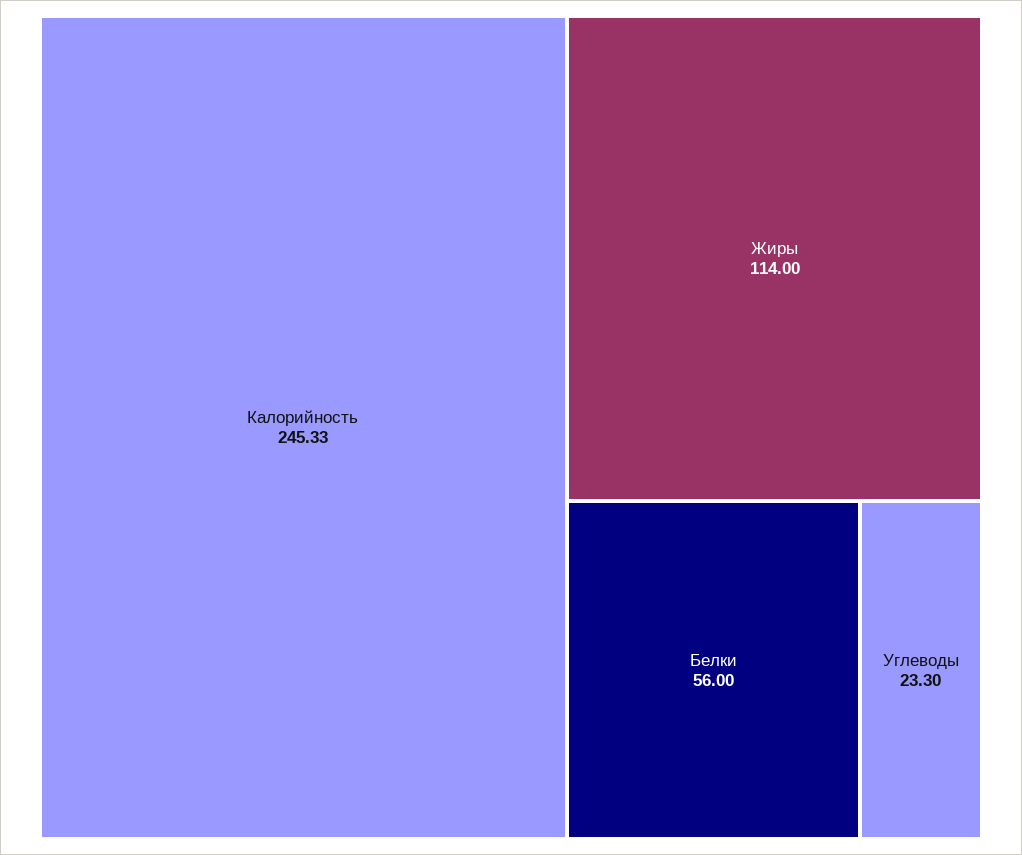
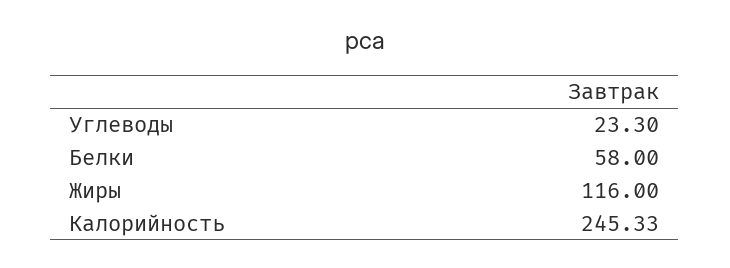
  {
    "Калорийность": 245.33,
-   "Жиры": 114,
+   "Жиры": 116,
-   "Белки": 56,
+   "Белки": 58,
    "Углеводы": 23.3
  }

